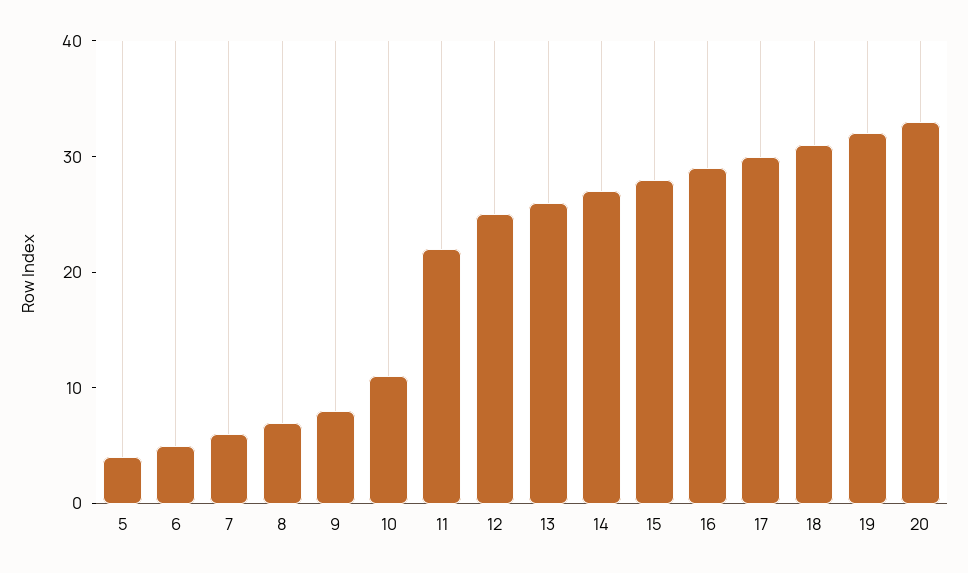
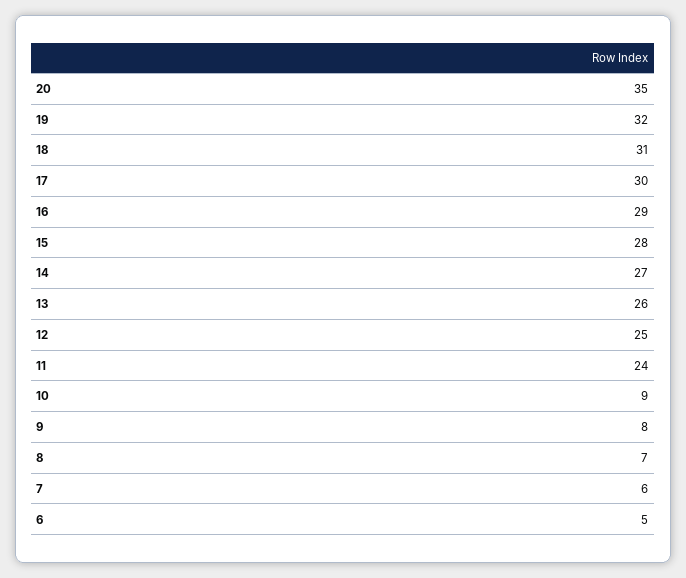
  {
-   "5": 4,
    "6": 5,
    "7": 6,
    "8": 7,
    "9": 8,
-   "10": 11,
+   "10": 9,
-   "11": 22,
+   "11": 24,
    "12": 25,
    "13": 26,
    "14": 27,
    "15": 28,
    "16": 29,
    "17": 30,
    "18": 31,
    "19": 32,
-   "20": 33
+   "20": 35
  }

